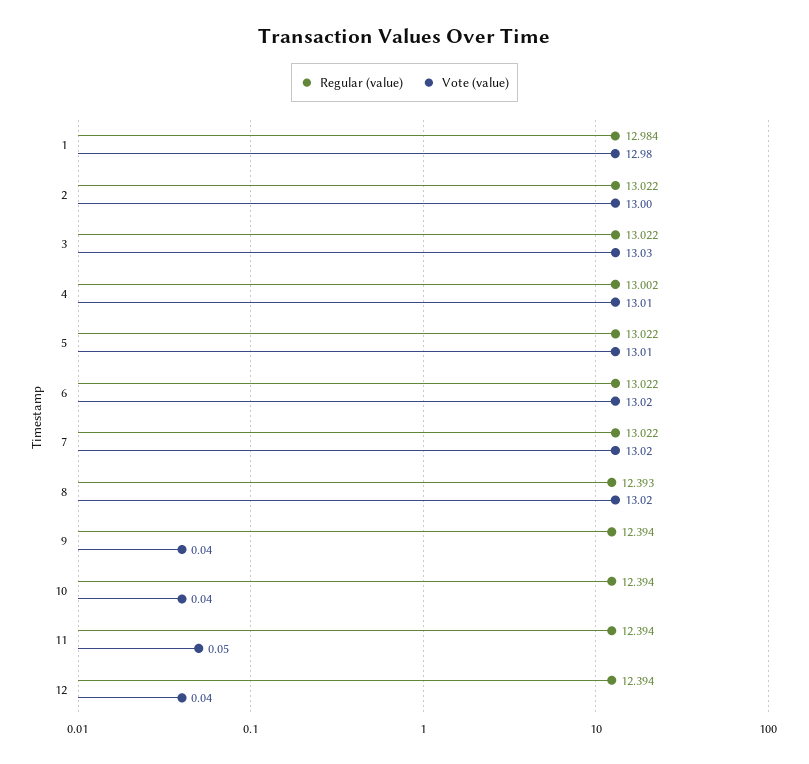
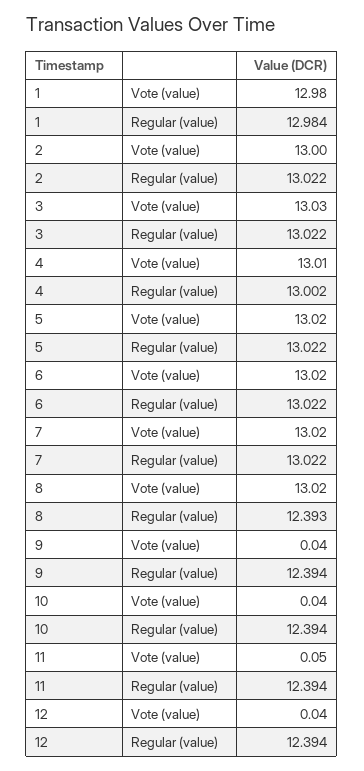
  {
    "Regular (value)": {
      "1": 12.984,
      "2": 13.022,
      "3": 13.022,
      "4": 13.002,
      "5": 13.022,
      "6": 13.022,
      "7": 13.022,
      "8": 12.393,
      "9": 12.394,
      "10": 12.394,
      "11": 12.394,
      "12": 12.394
    },
    "Vote (value)": {
      "1": 12.98,
      "2": 13,
      "3": 13.03,
      "4": 13.01,
-     "5": 13.01,
+     "5": 13.02,
      "6": 13.02,
      "7": 13.02,
      "8": 13.02,
      "9": 0.04,
      "10": 0.04,
      "11": 0.05,
      "12": 0.04
    }
  }

